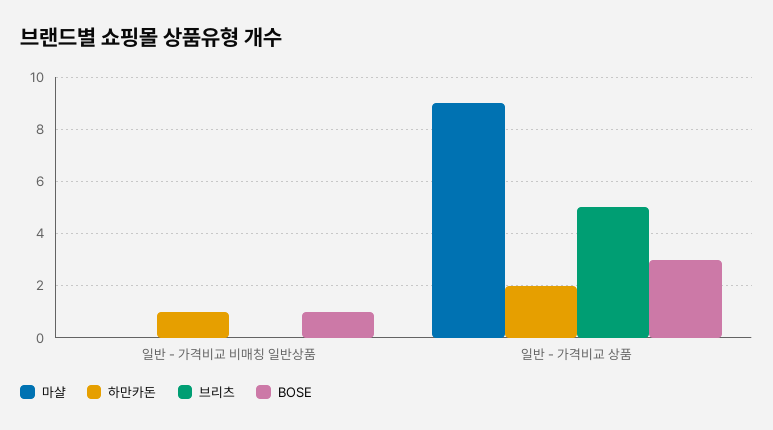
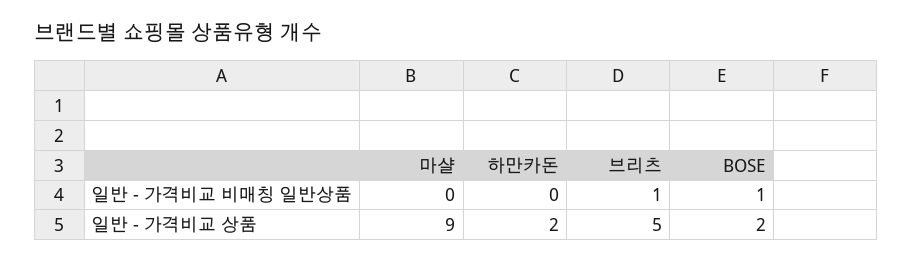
  {
    "마샬": {
      "일반 - 가격비교 비매칭 일반상품": 0,
      "일반 - 가격비교 상품": 9
    },
    "하만카돈": {
-     "일반 - 가격비교 비매칭 일반상품": 1,
+     "일반 - 가격비교 비매칭 일반상품": 0,
      "일반 - 가격비교 상품": 2
    },
    "브리츠": {
-     "일반 - 가격비교 비매칭 일반상품": 0,
+     "일반 - 가격비교 비매칭 일반상품": 1,
      "일반 - 가격비교 상품": 5
    },
    "BOSE": {
      "일반 - 가격비교 비매칭 일반상품": 1,
-     "일반 - 가격비교 상품": 3
+     "일반 - 가격비교 상품": 2
    }
  }

